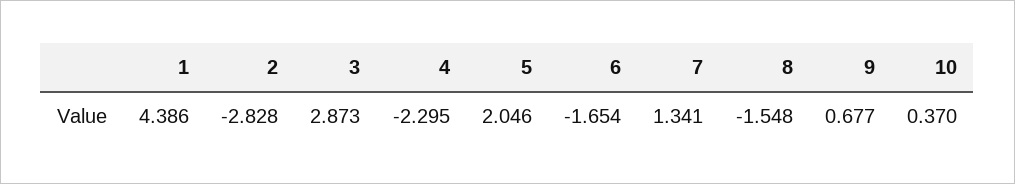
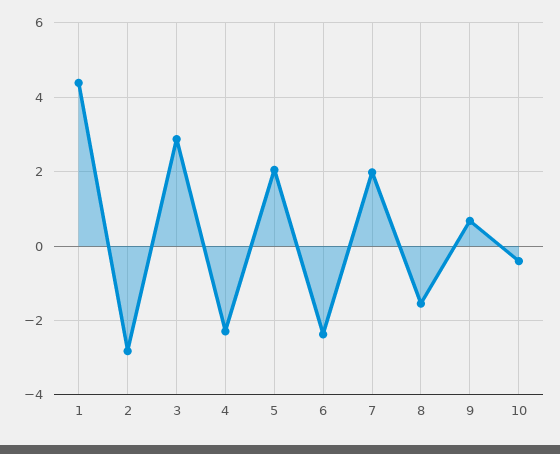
  {
    "1": 4.386,
    "2": -2.828,
    "3": 2.873,
    "4": -2.295,
    "5": 2.046,
-   "6": -1.654,
+   "6": -2.4,
-   "7": 1.341,
+   "7": 2,
    "8": -1.548,
    "9": 0.677,
-   "10": 0.37
+   "10": -0.4
  }

